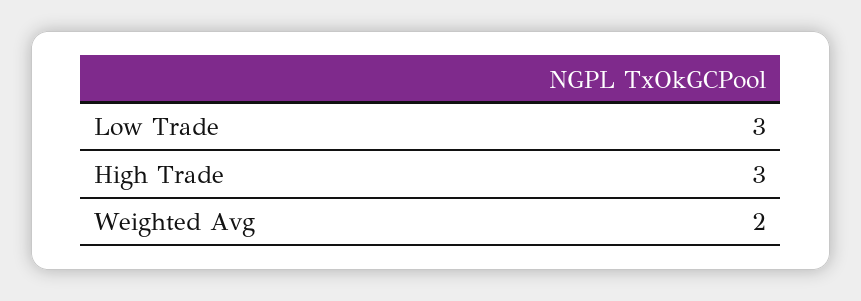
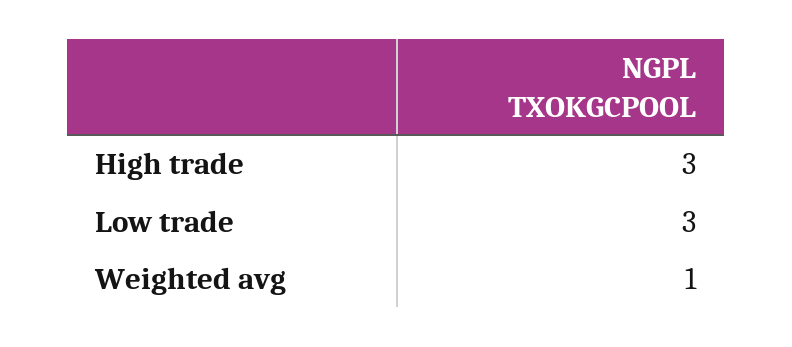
  {
    "Low Trade": 3,
    "High Trade": 3,
-   "Weighted Avg": 2
+   "Weighted Avg": 1
  }

